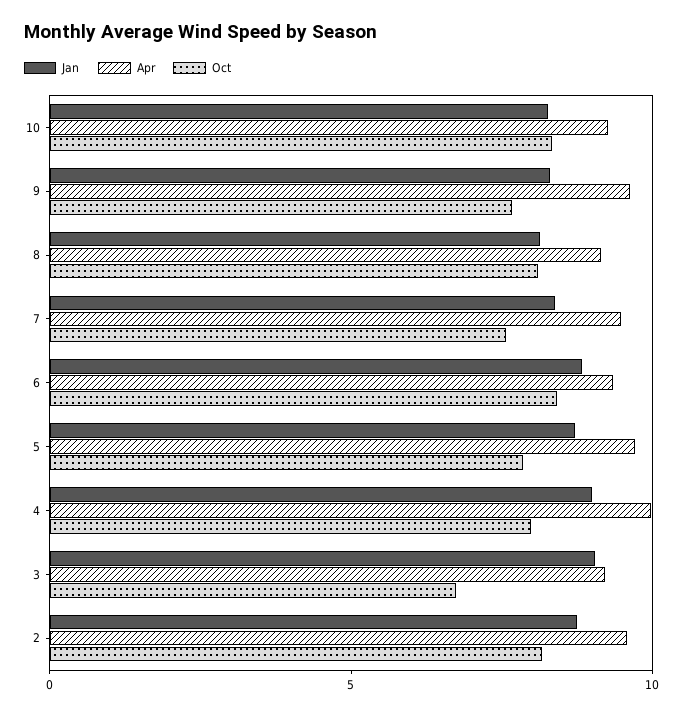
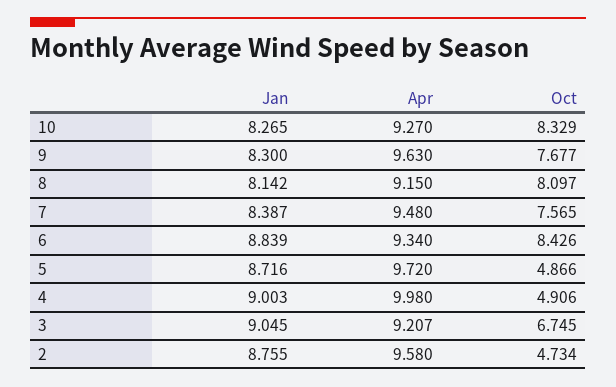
  {
    "Jan": {
      "10": 8.265,
      "9": 8.3,
      "8": 8.142,
      "7": 8.387,
      "6": 8.839,
      "5": 8.716,
      "4": 9.003,
      "3": 9.045,
      "2": 8.755
    },
    "Apr": {
      "10": 9.27,
      "9": 9.63,
      "8": 9.15,
      "7": 9.48,
      "6": 9.34,
      "5": 9.72,
      "4": 9.98,
      "3": 9.207,
      "2": 9.58
    },
    "Oct": {
      "10": 8.329,
      "9": 7.677,
      "8": 8.097,
      "7": 7.565,
      "6": 8.426,
-     "5": 8,
+     "5": 4.866,
-     "4": 8,
+     "4": 4.906,
      "3": 6.745,
-     "2": 8
+     "2": 4.734
    }
  }

